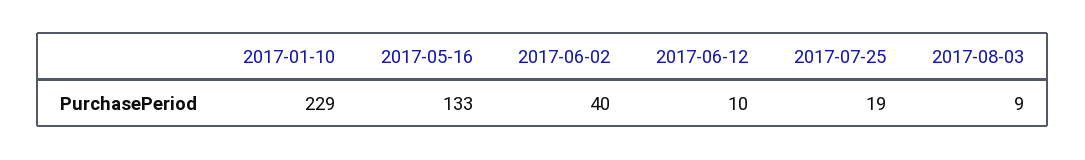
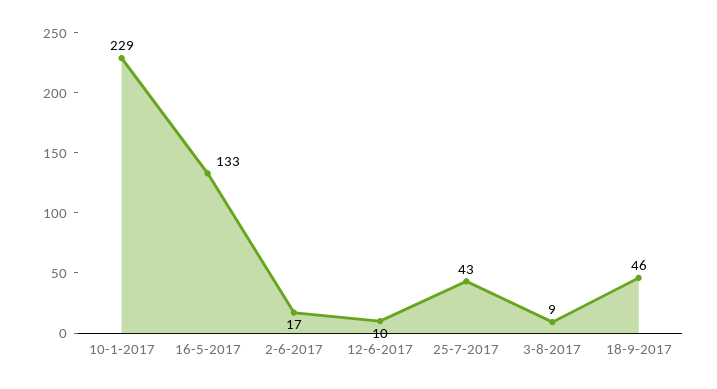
  {
    "2017-01-10": 229,
    "2017-05-16": 133,
-   "2017-06-02": 40,
+   "2017-06-02": 17,
    "2017-06-12": 10,
-   "2017-07-25": 19,
+   "2017-07-25": 43,
-   "2017-08-03": 9
+   "2017-08-03": 9,
+   "18-9-2017": 46
  }

